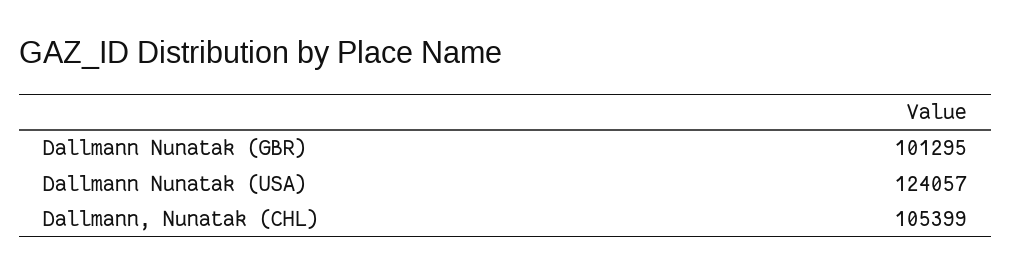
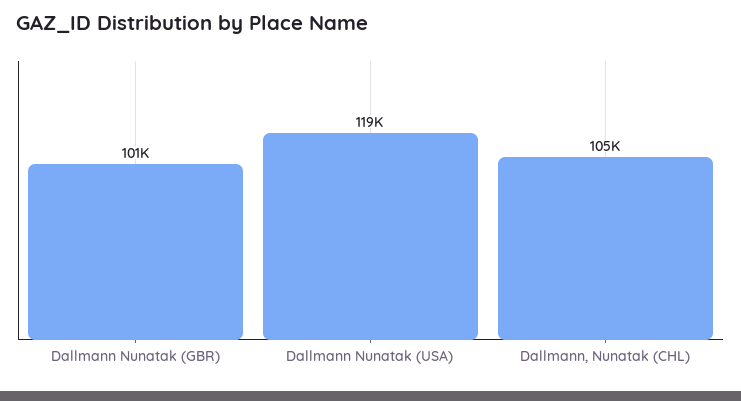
  {
    "Dallmann Nunatak (GBR)": 101295,
-   "Dallmann Nunatak (USA)": 124057,
+   "Dallmann Nunatak (USA)": 119000,
    "Dallmann, Nunatak (CHL)": 105399
  }

